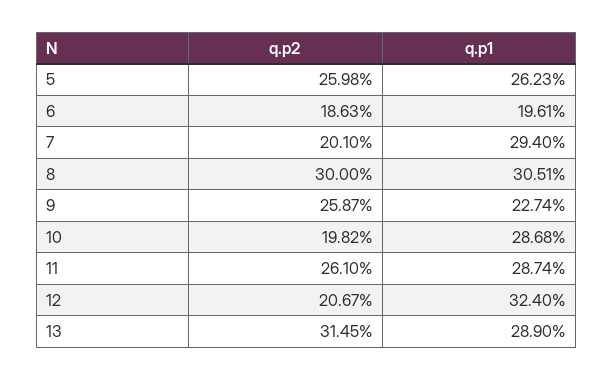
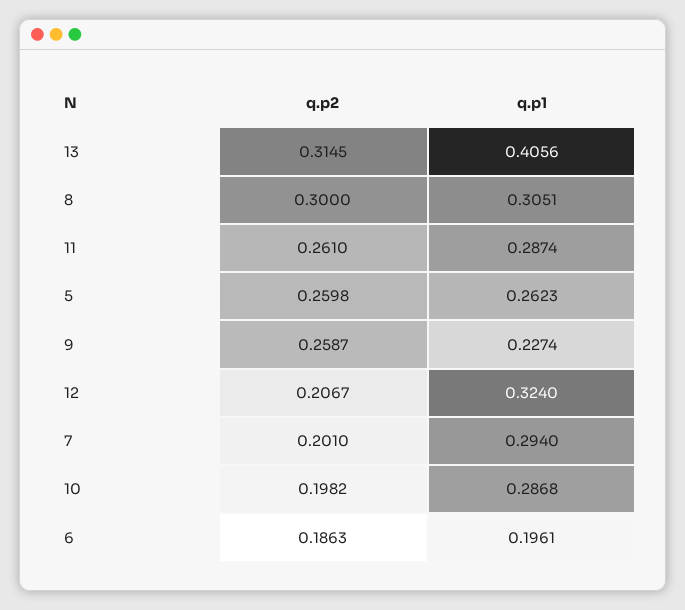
  {
    "q.p2": {
      "5": 0.2598,
      "6": 0.1863,
      "7": 0.201,
      "8": 0.3,
      "9": 0.2587,
      "10": 0.1982,
      "11": 0.261,
      "12": 0.2067,
      "13": 0.3145
    },
    "q.p1": {
      "5": 0.2623,
      "6": 0.1961,
      "7": 0.294,
      "8": 0.3051,
      "9": 0.2274,
      "10": 0.2868,
      "11": 0.2874,
      "12": 0.324,
-     "13": 0.289
+     "13": 0.4056
    }
  }

